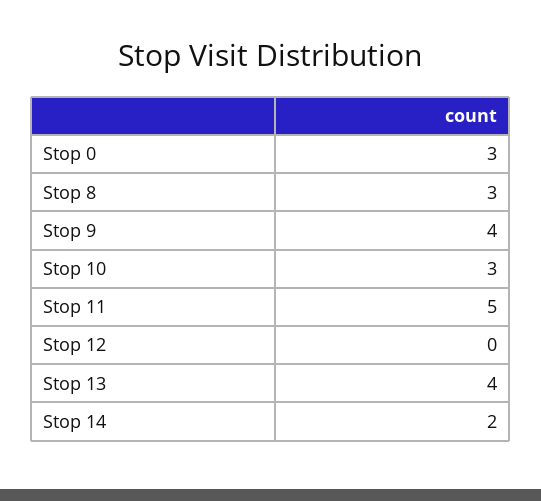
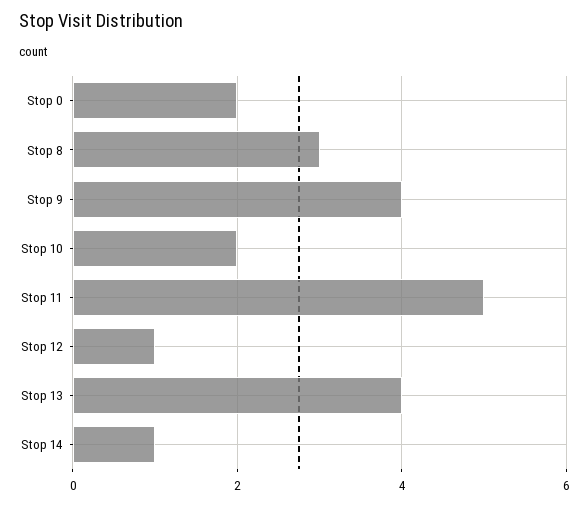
  {
-   "Stop 0": 3,
+   "Stop 0": 2,
    "Stop 8": 3,
    "Stop 9": 4,
-   "Stop 10": 3,
+   "Stop 10": 2,
    "Stop 11": 5,
-   "Stop 12": 0,
+   "Stop 12": 1,
    "Stop 13": 4,
-   "Stop 14": 2
+   "Stop 14": 1
  }

